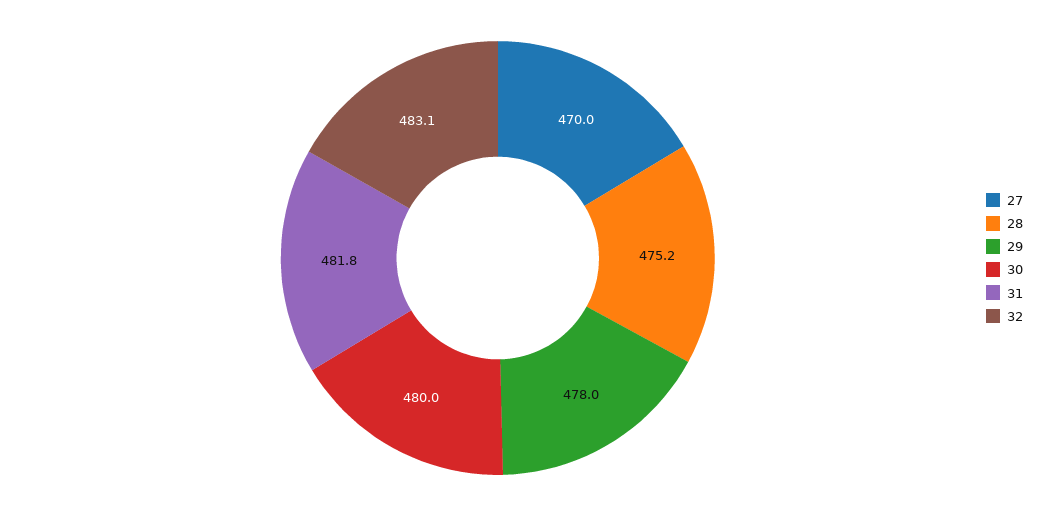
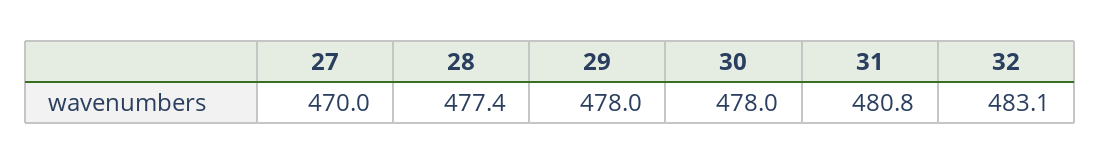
  {
    "27": 470,
-   "28": 475.2,
+   "28": 477.4,
    "29": 478,
-   "30": 480,
+   "30": 478,
-   "31": 481.8,
+   "31": 480.8,
    "32": 483.1
  }

